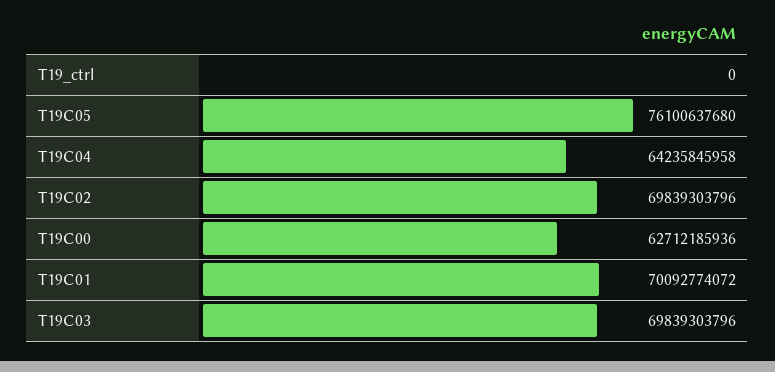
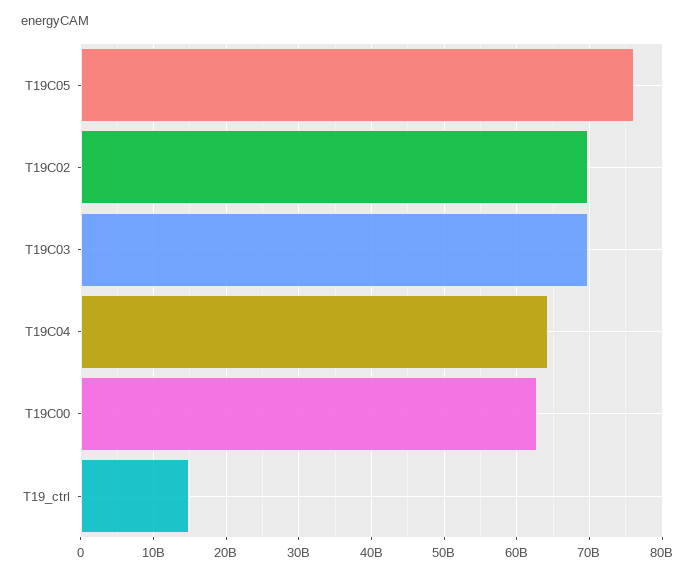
  {
-   "T19_ctrl": 0,
+   "T19_ctrl": 15000000000,
    "T19C05": 76100637680,
    "T19C04": 64235845958,
    "T19C02": 69839303796,
    "T19C00": 62712185936,
-   "T19C01": 70092774072,
    "T19C03": 69839303796
  }

